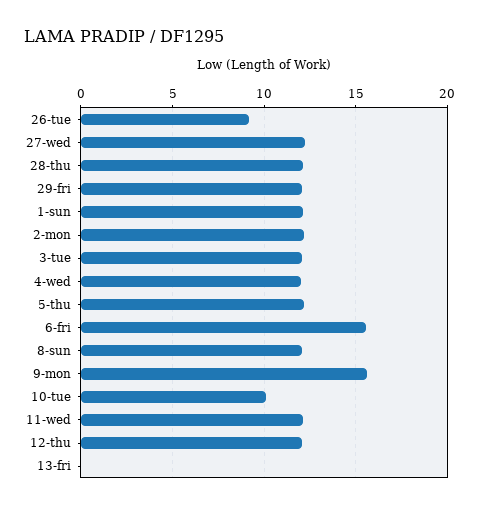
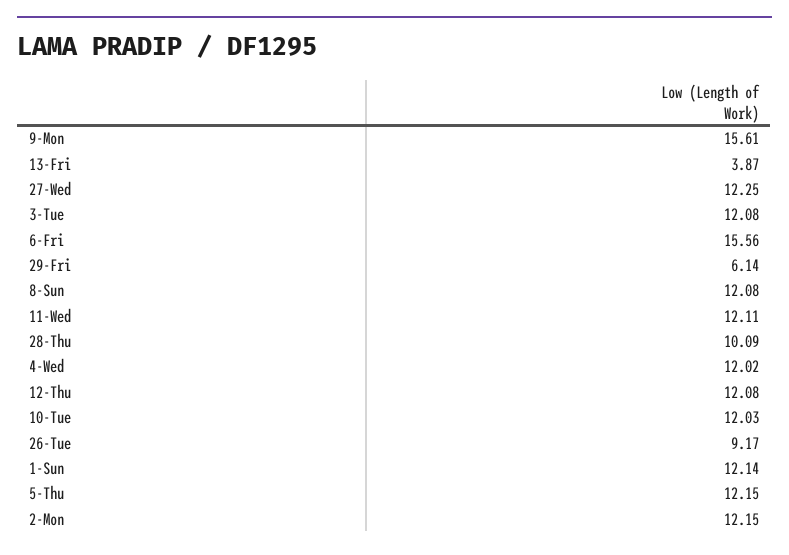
  {
    "26-tue": 9.17,
    "27-wed": 12.25,
-   "28-thu": 12,
+   "28-thu": 10.09,
-   "29-fri": 12,
+   "29-fri": 6.14,
    "1-sun": 12.14,
    "2-mon": 12.15,
    "3-tue": 12.08,
    "4-wed": 12.02,
    "5-thu": 12.15,
    "6-fri": 15.56,
    "8-sun": 12.08,
    "9-mon": 15.61,
-   "10-tue": 10,
+   "10-tue": 12.03,
    "11-wed": 12.11,
    "12-thu": 12.08,
-   "13-fri": 0
+   "13-fri": 3.87
  }

